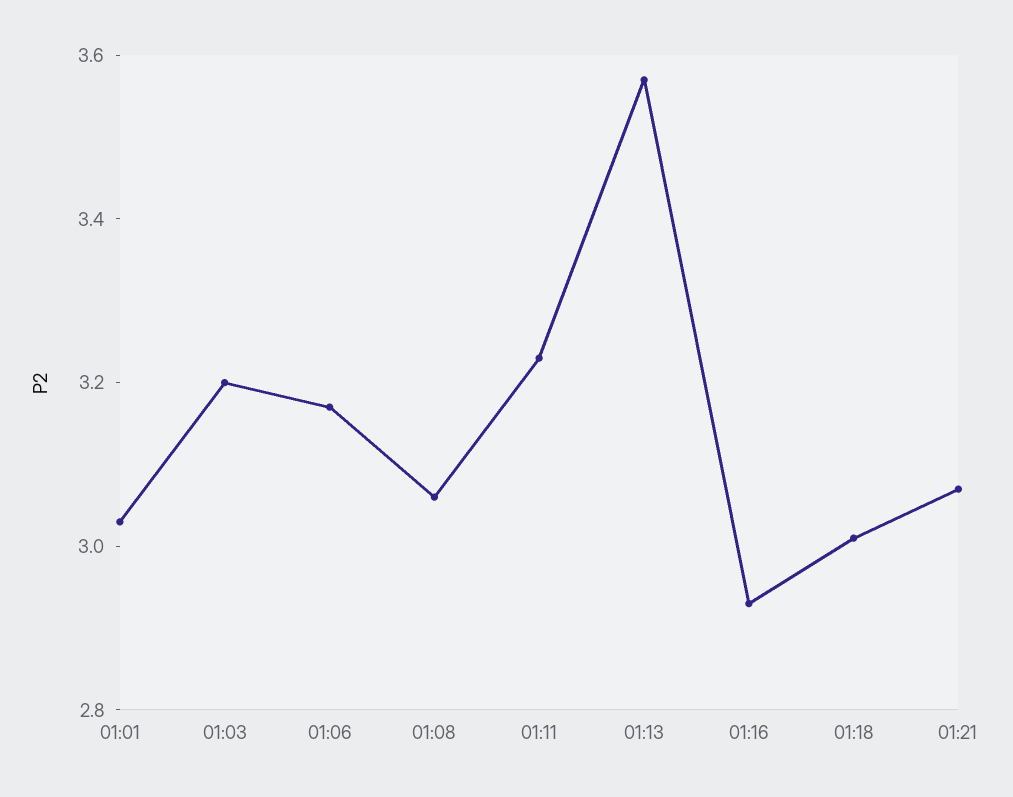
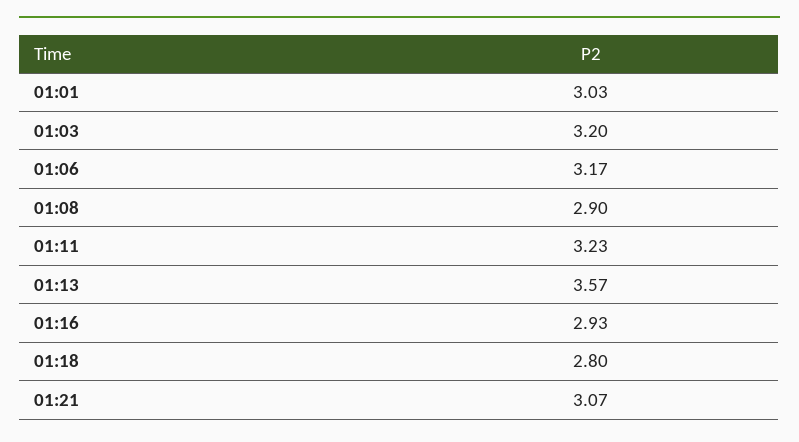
  {
    "01:01": 3.03,
    "01:03": 3.2,
    "01:06": 3.17,
-   "01:08": 3.05,
+   "01:08": 2.9,
    "01:11": 3.23,
    "01:13": 3.57,
    "01:16": 2.93,
-   "01:18": 3,
+   "01:18": 2.8,
    "01:21": 3.07
  }

